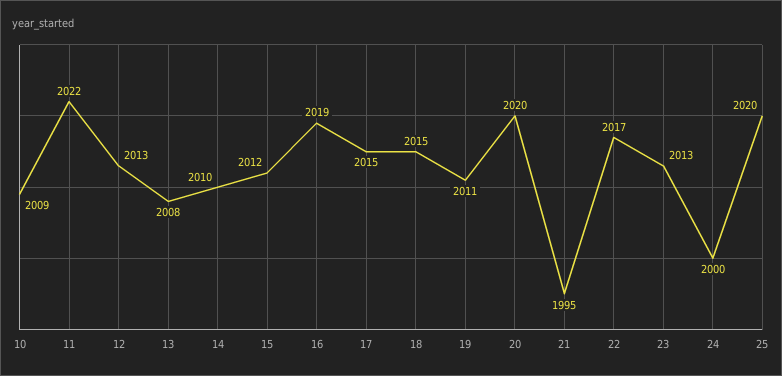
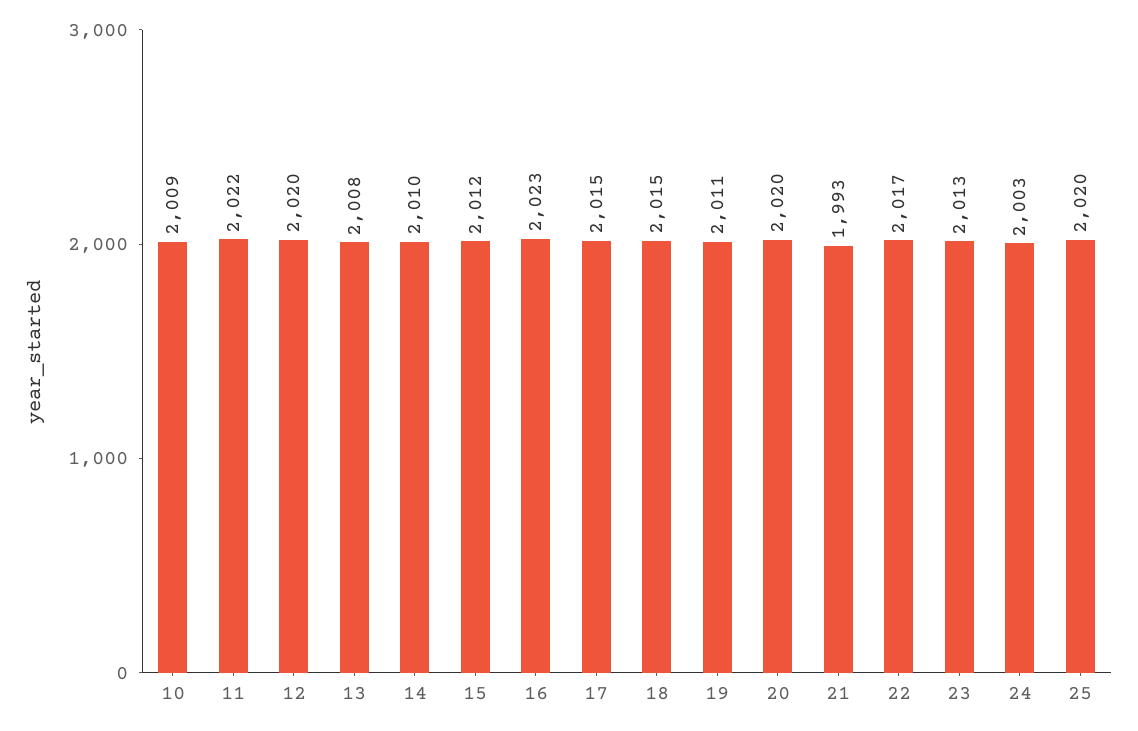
  {
    "10": 2009,
    "11": 2022,
-   "12": 2013,
+   "12": 2020,
    "13": 2008,
    "14": 2010,
    "15": 2012,
-   "16": 2019,
+   "16": 2023,
    "17": 2015,
    "18": 2015,
    "19": 2011,
    "20": 2020,
-   "21": 1995,
+   "21": 1993,
    "22": 2017,
    "23": 2013,
-   "24": 2000,
+   "24": 2003,
    "25": 2020
  }

